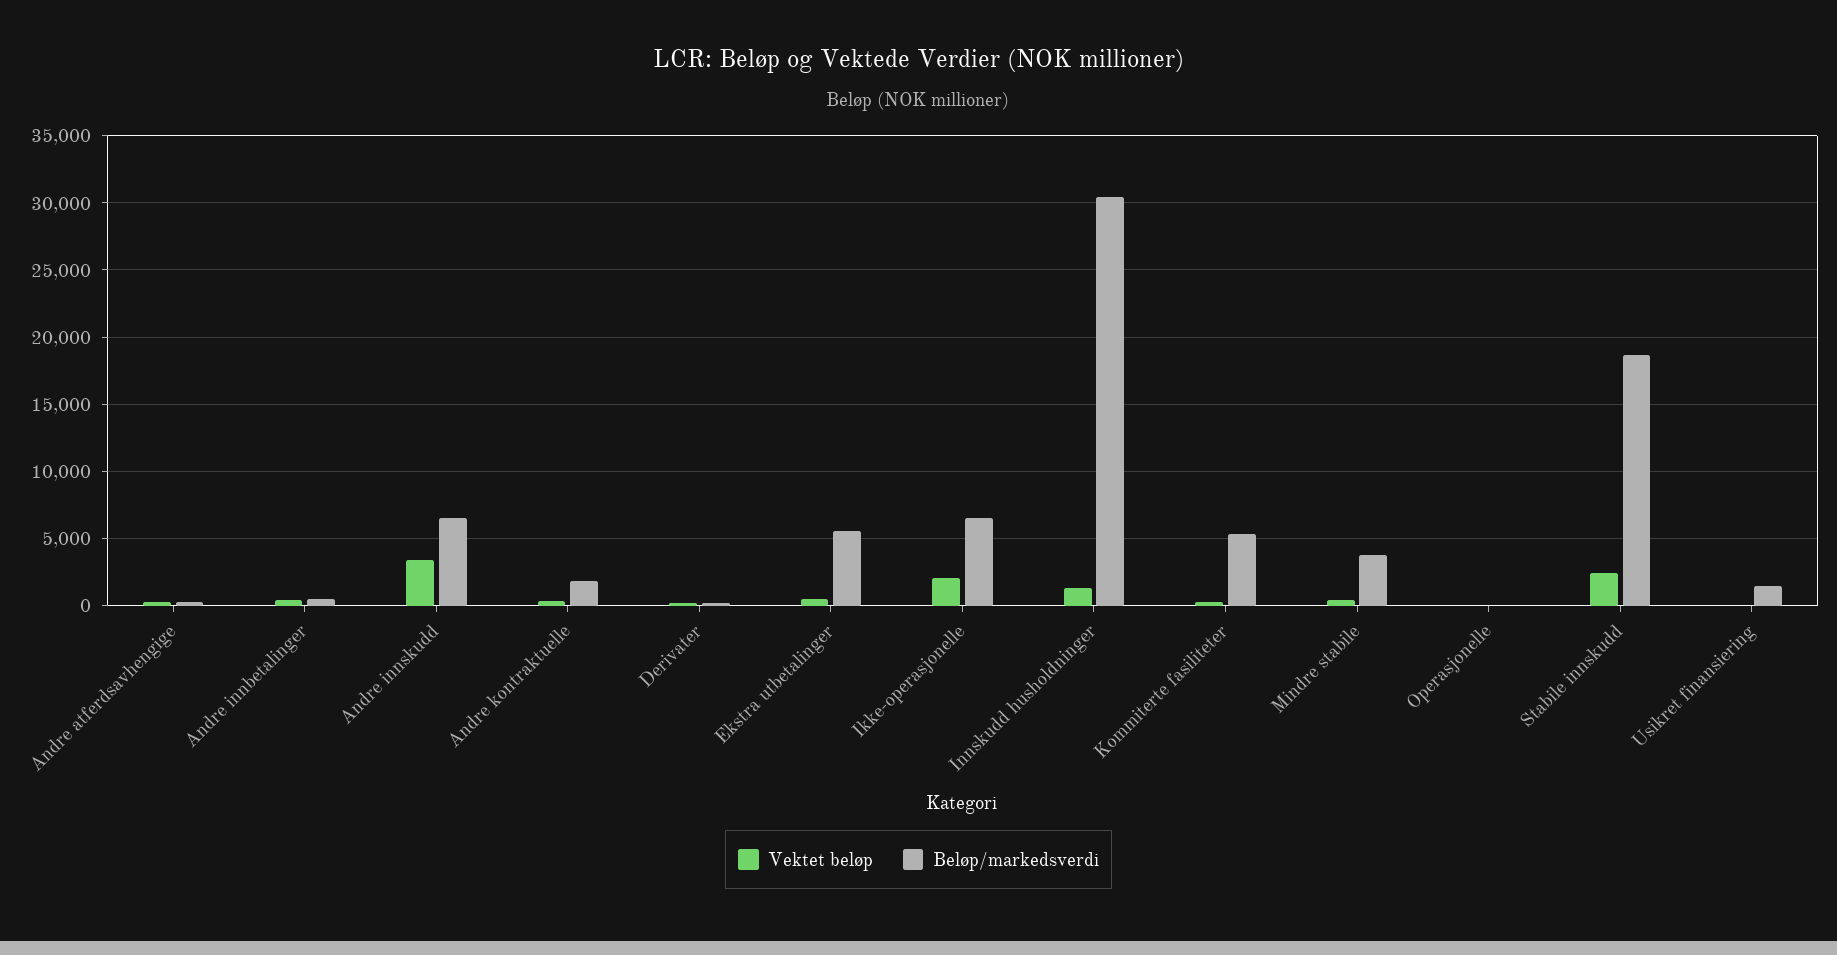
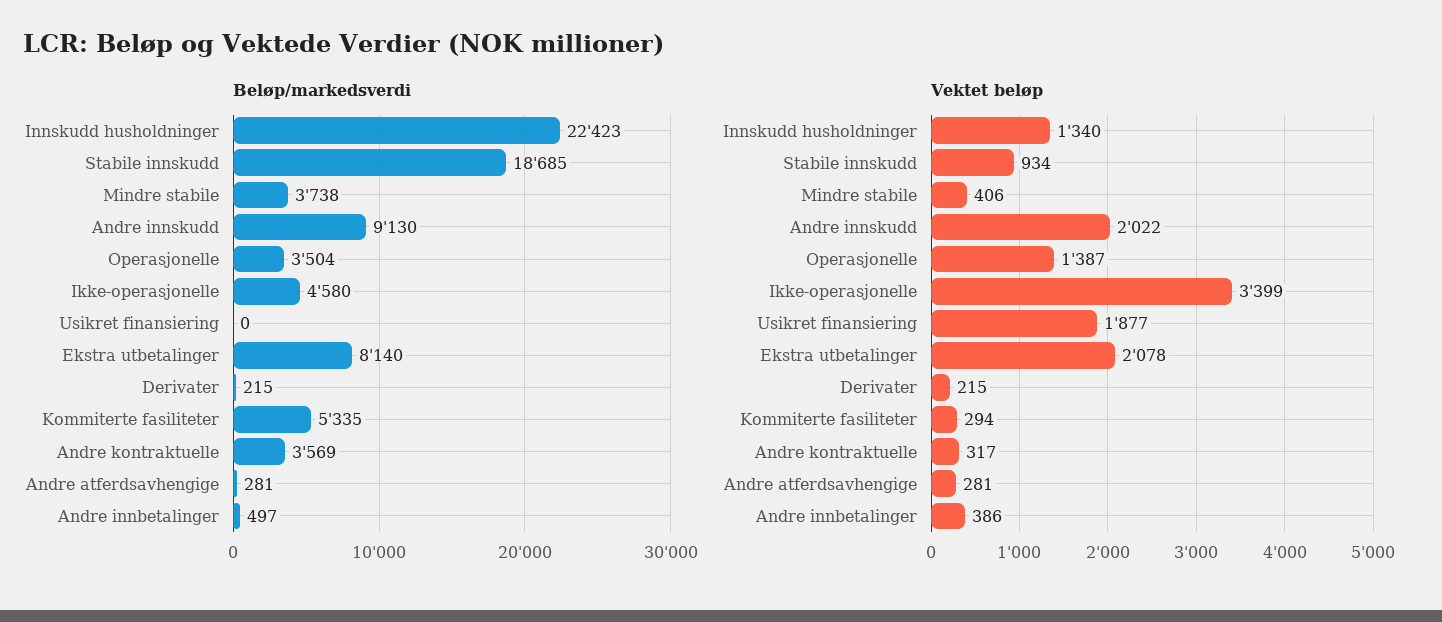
  {
    "Vektet beløp": {
      "Andre atferdsavhengige": 281,
      "Andre innbetalinger": 386,
-     "Andre innskudd": 3500,
+     "Andre innskudd": 2022,
      "Andre kontraktuelle": 317,
      "Derivater": 215,
-     "Ekstra utbetalinger": 500,
+     "Ekstra utbetalinger": 2078,
-     "Ikke-operasjonelle": 2000,
+     "Ikke-operasjonelle": 3399,
      "Innskudd husholdninger": 1340,
      "Kommiterte fasiliteter": 294,
      "Mindre stabile": 406,
-     "Operasjonelle": 0,
+     "Operasjonelle": 1387,
-     "Stabile innskudd": 2500,
+     "Stabile innskudd": 934,
-     "Usikret finansiering": 0
+     "Usikret finansiering": 1877
    },
    "Beløp/markedsverdi": {
      "Andre atferdsavhengige": 281,
      "Andre innbetalinger": 497,
-     "Andre innskudd": 6500,
+     "Andre innskudd": 9130,
-     "Andre kontraktuelle": 2000,
+     "Andre kontraktuelle": 3569,
      "Derivater": 215,
-     "Ekstra utbetalinger": 5500,
+     "Ekstra utbetalinger": 8140,
-     "Ikke-operasjonelle": 6500,
+     "Ikke-operasjonelle": 4580,
-     "Innskudd husholdninger": 30500,
+     "Innskudd husholdninger": 22423,
      "Kommiterte fasiliteter": 5335,
      "Mindre stabile": 3738,
-     "Operasjonelle": 0,
+     "Operasjonelle": 3504,
      "Stabile innskudd": 18685,
-     "Usikret finansiering": 1500
+     "Usikret finansiering": 0
    }
  }

